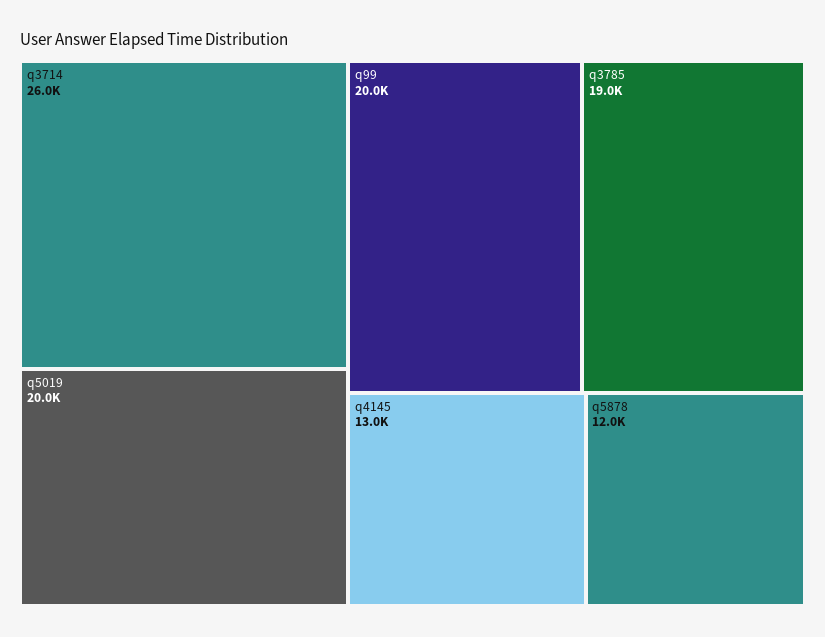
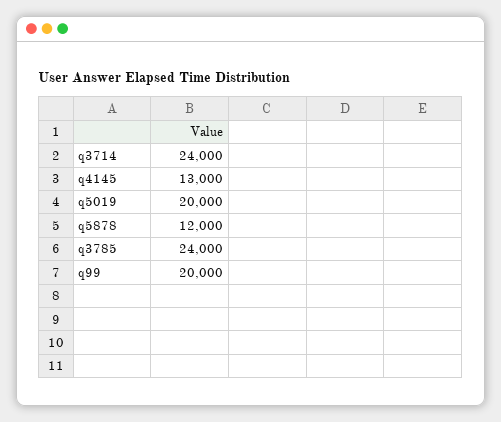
  {
-   "q3714": 26000,
+   "q3714": 24000,
    "q5019": 20000,
    "q99": 20000,
-   "q3785": 19000,
+   "q3785": 24000,
    "q4145": 13000,
    "q5878": 12000
  }

